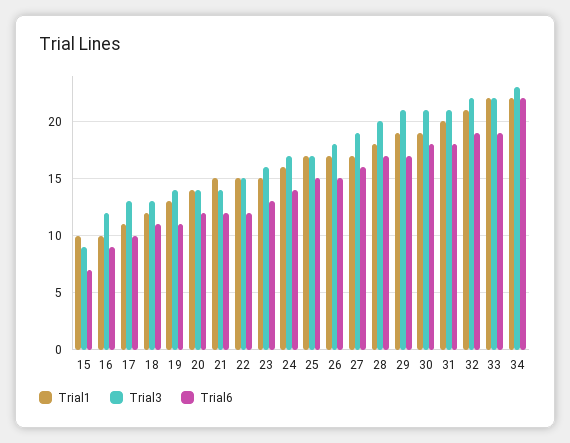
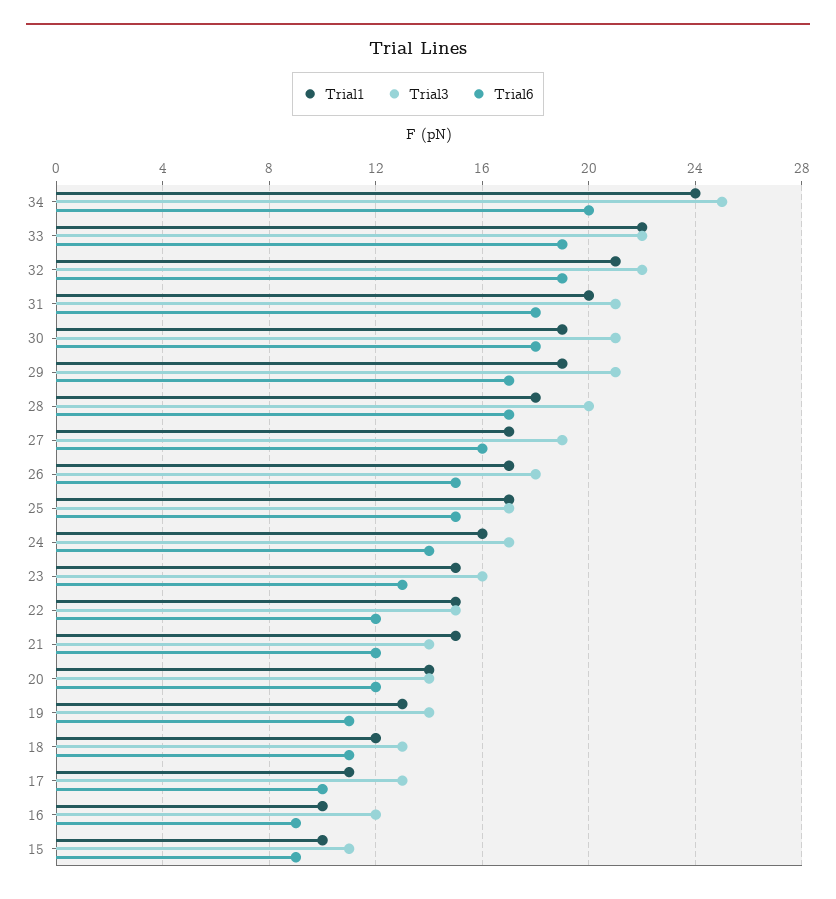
  {
    "Trial1": {
      "15": 10,
      "16": 10,
      "17": 11,
      "18": 12,
      "19": 13,
      "20": 14,
      "21": 15,
      "22": 15,
      "23": 15,
      "24": 16,
      "25": 17,
      "26": 17,
      "27": 17,
      "28": 18,
      "29": 19,
      "30": 19,
      "31": 20,
      "32": 21,
      "33": 22,
-     "34": 22
+     "34": 24
    },
    "Trial3": {
-     "15": 9,
+     "15": 11,
      "16": 12,
      "17": 13,
      "18": 13,
      "19": 14,
      "20": 14,
      "21": 14,
      "22": 15,
      "23": 16,
      "24": 17,
      "25": 17,
      "26": 18,
      "27": 19,
      "28": 20,
      "29": 21,
      "30": 21,
      "31": 21,
      "32": 22,
      "33": 22,
-     "34": 23
+     "34": 25
    },
    "Trial6": {
-     "15": 7,
+     "15": 9,
      "16": 9,
      "17": 10,
      "18": 11,
      "19": 11,
      "20": 12,
      "21": 12,
      "22": 12,
      "23": 13,
      "24": 14,
      "25": 15,
      "26": 15,
      "27": 16,
      "28": 17,
      "29": 17,
      "30": 18,
      "31": 18,
      "32": 19,
      "33": 19,
-     "34": 22
+     "34": 20
    }
  }

